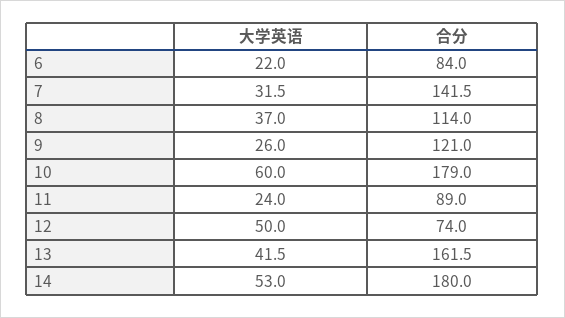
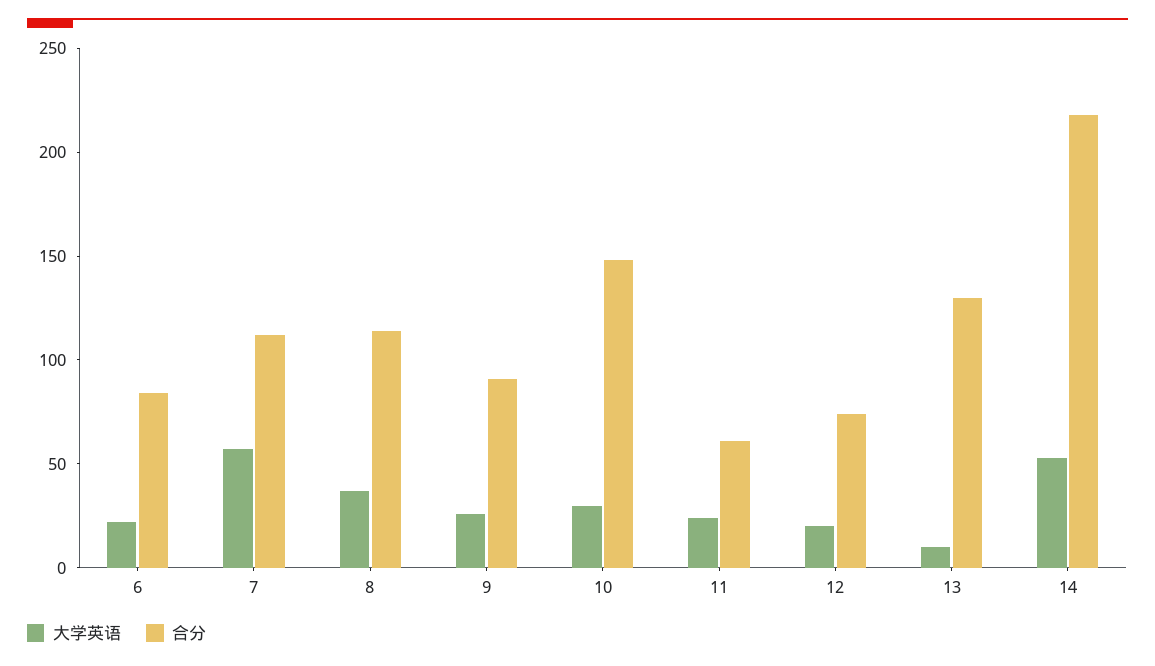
  {
    "大学英语": {
      "6": 22,
-     "7": 31.5,
+     "7": 60,
      "8": 37,
      "9": 26,
-     "10": 60,
+     "10": 30,
      "11": 24,
-     "12": 50,
+     "12": 20,
-     "13": 41.5,
+     "13": 10,
      "14": 53
    },
    "合分": {
      "6": 84,
-     "7": 141.5,
+     "7": 110,
      "8": 114,
-     "9": 121,
+     "9": 90,
-     "10": 179,
+     "10": 150,
-     "11": 89,
+     "11": 60,
      "12": 74,
-     "13": 161.5,
+     "13": 130,
-     "14": 180
+     "14": 220
    }
  }

